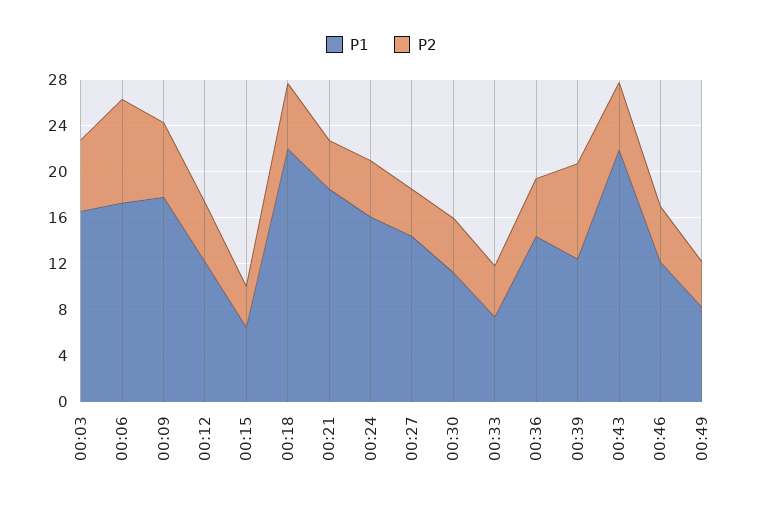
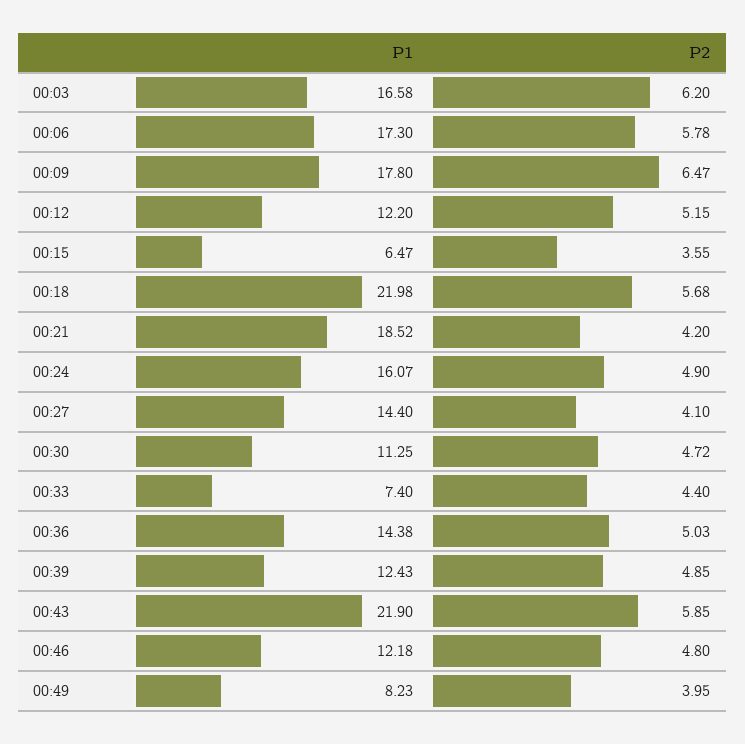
  {
    "P1": {
      "00:03": 16.58,
      "00:06": 17.3,
      "00:09": 17.8,
      "00:12": 12.2,
      "00:15": 6.47,
      "00:18": 21.98,
      "00:21": 18.52,
      "00:24": 16.07,
      "00:27": 14.4,
      "00:30": 11.25,
      "00:33": 7.4,
      "00:36": 14.38,
      "00:39": 12.43,
      "00:43": 21.9,
      "00:46": 12.18,
      "00:49": 8.23
    },
    "P2": {
      "00:03": 6.2,
-     "00:06": 9,
+     "00:06": 5.78,
      "00:09": 6.47,
      "00:12": 5.15,
      "00:15": 3.55,
      "00:18": 5.68,
      "00:21": 4.2,
      "00:24": 4.9,
      "00:27": 4.1,
      "00:30": 4.72,
      "00:33": 4.4,
      "00:36": 5.03,
-     "00:39": 8,
+     "00:39": 4.85,
      "00:43": 5.85,
      "00:46": 4.8,
      "00:49": 3.95
    }
  }

